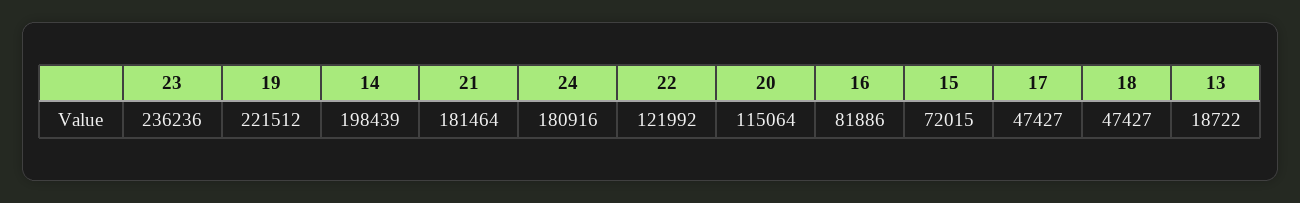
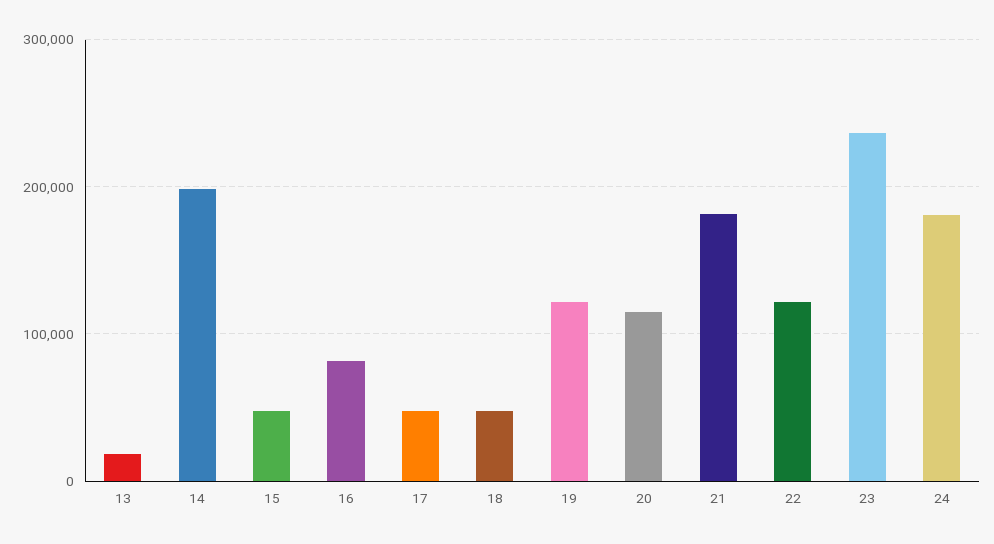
  {
    "23": 236236,
-   "19": 221512,
+   "19": 120000,
    "14": 198439,
    "21": 181464,
    "24": 180916,
    "22": 121992,
    "20": 115064,
    "16": 81886,
-   "15": 72015,
+   "15": 50000,
    "17": 47427,
    "18": 47427,
    "13": 18722
  }

